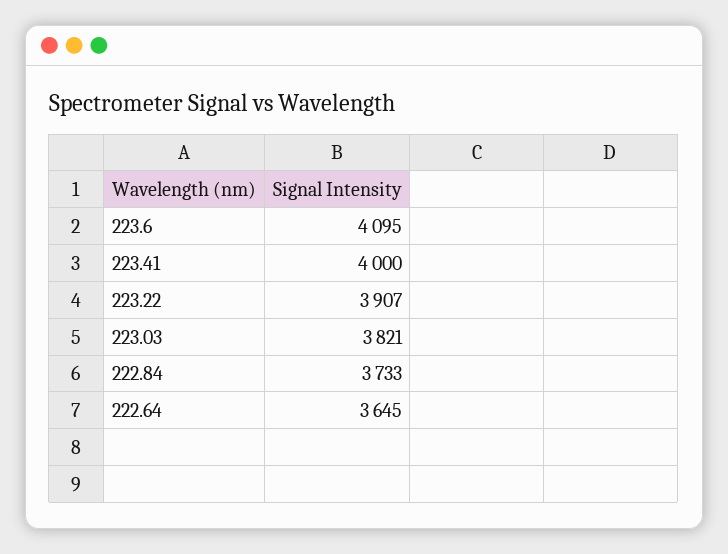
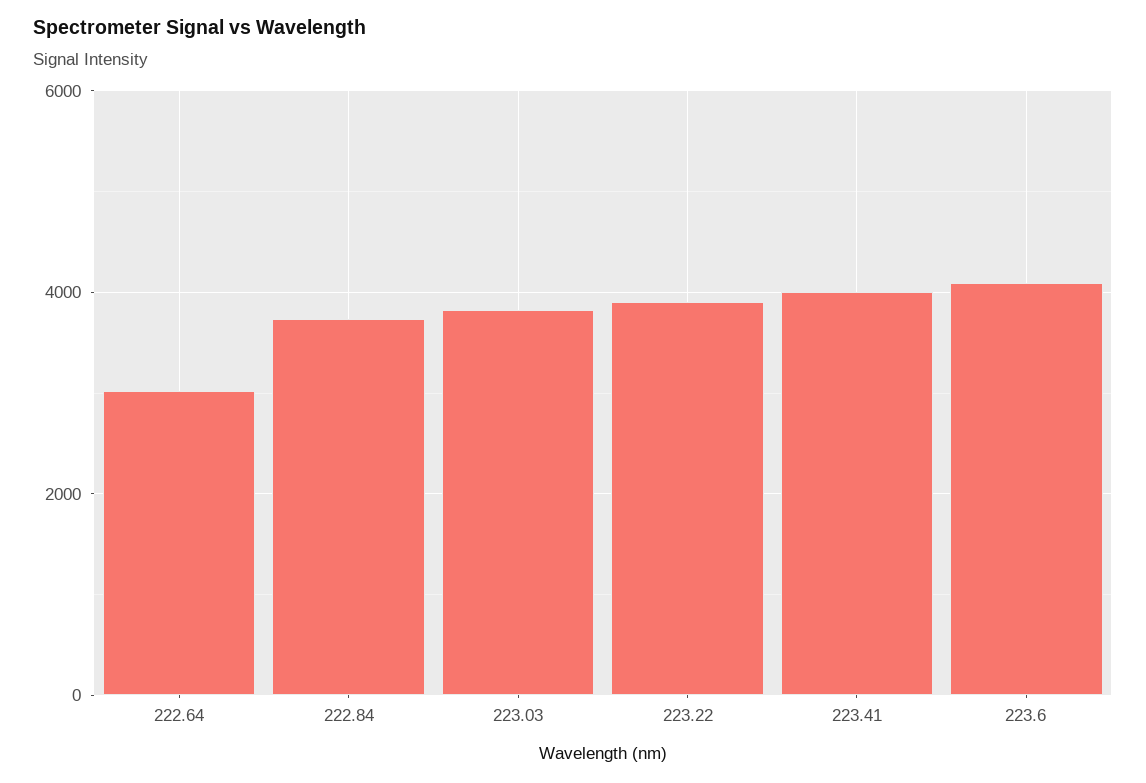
  {
    "223.6": 4095,
    "223.41": 4000,
    "223.22": 3907,
    "223.03": 3821,
    "222.84": 3733,
-   "222.64": 3645
+   "222.64": 3000
  }

